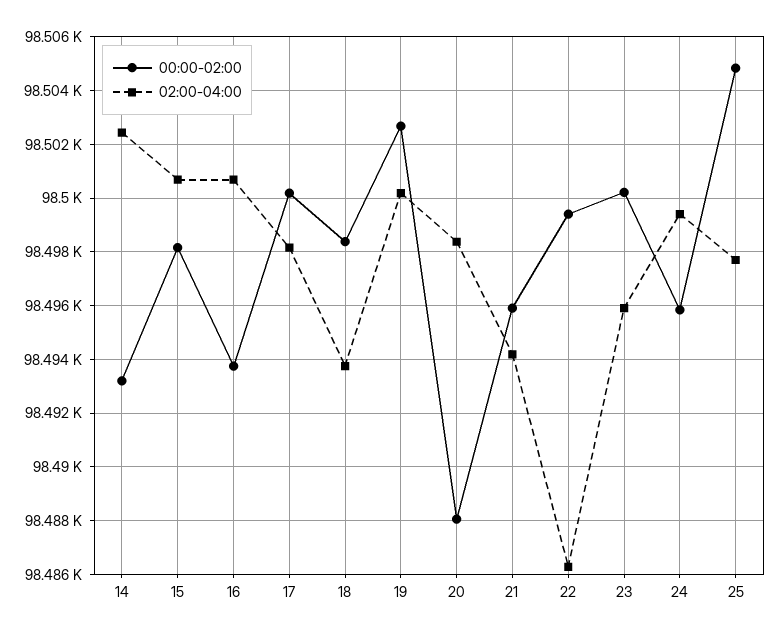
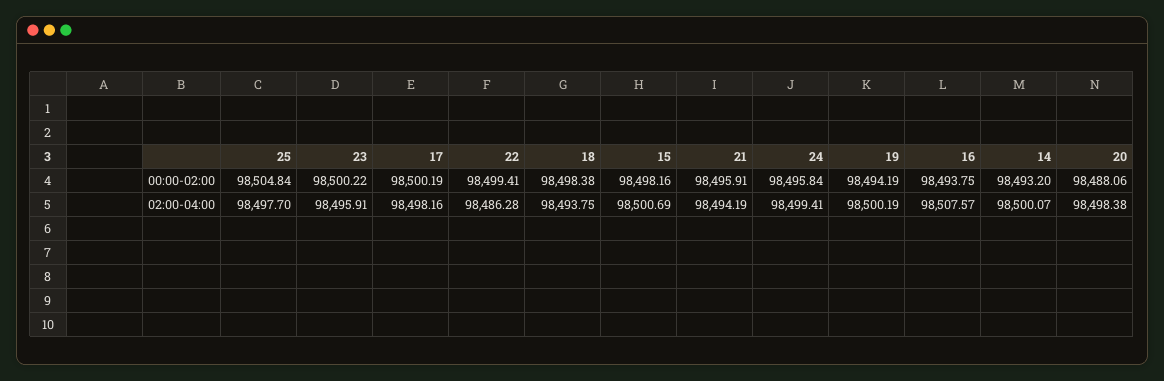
  {
    "00:00-02:00": {
      "14": 98493.2,
      "15": 98498.16,
      "16": 98493.75,
      "17": 98500.19,
      "18": 98498.38,
-     "19": 98502.75,
+     "19": 98494.19,
      "20": 98488.06,
      "21": 98495.91,
      "22": 98499.41,
      "23": 98500.22,
      "24": 98495.84,
      "25": 98504.84
    },
    "02:00-04:00": {
-     "14": 98502.5,
+     "14": 98500.07,
      "15": 98500.69,
-     "16": 98500.75,
+     "16": 98507.57,
      "17": 98498.16,
      "18": 98493.75,
      "19": 98500.19,
      "20": 98498.38,
      "21": 98494.19,
      "22": 98486.28,
      "23": 98495.91,
      "24": 98499.41,
      "25": 98497.7
    }
  }

